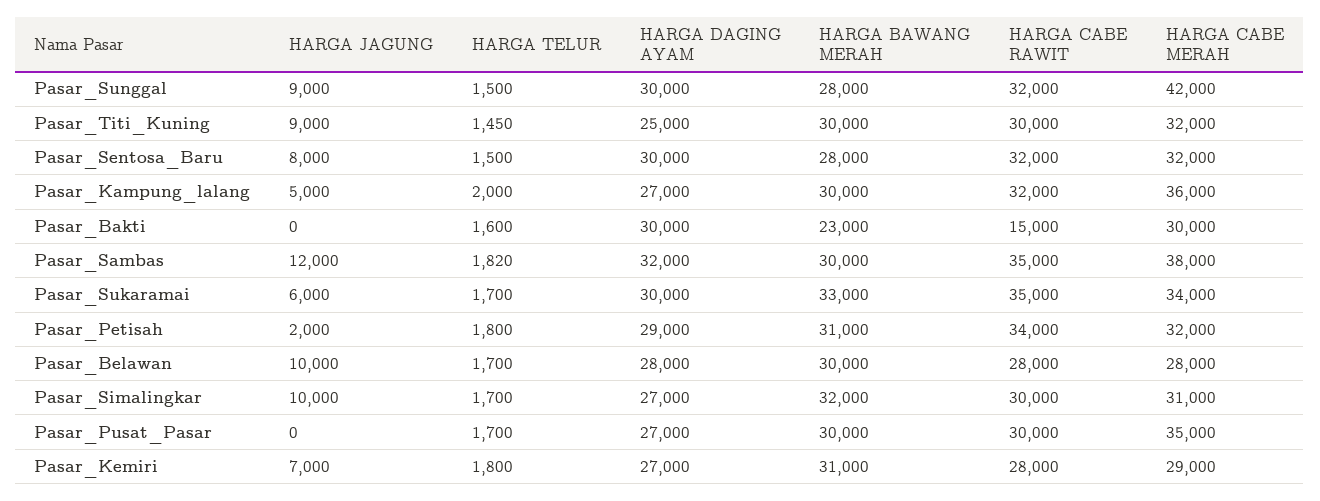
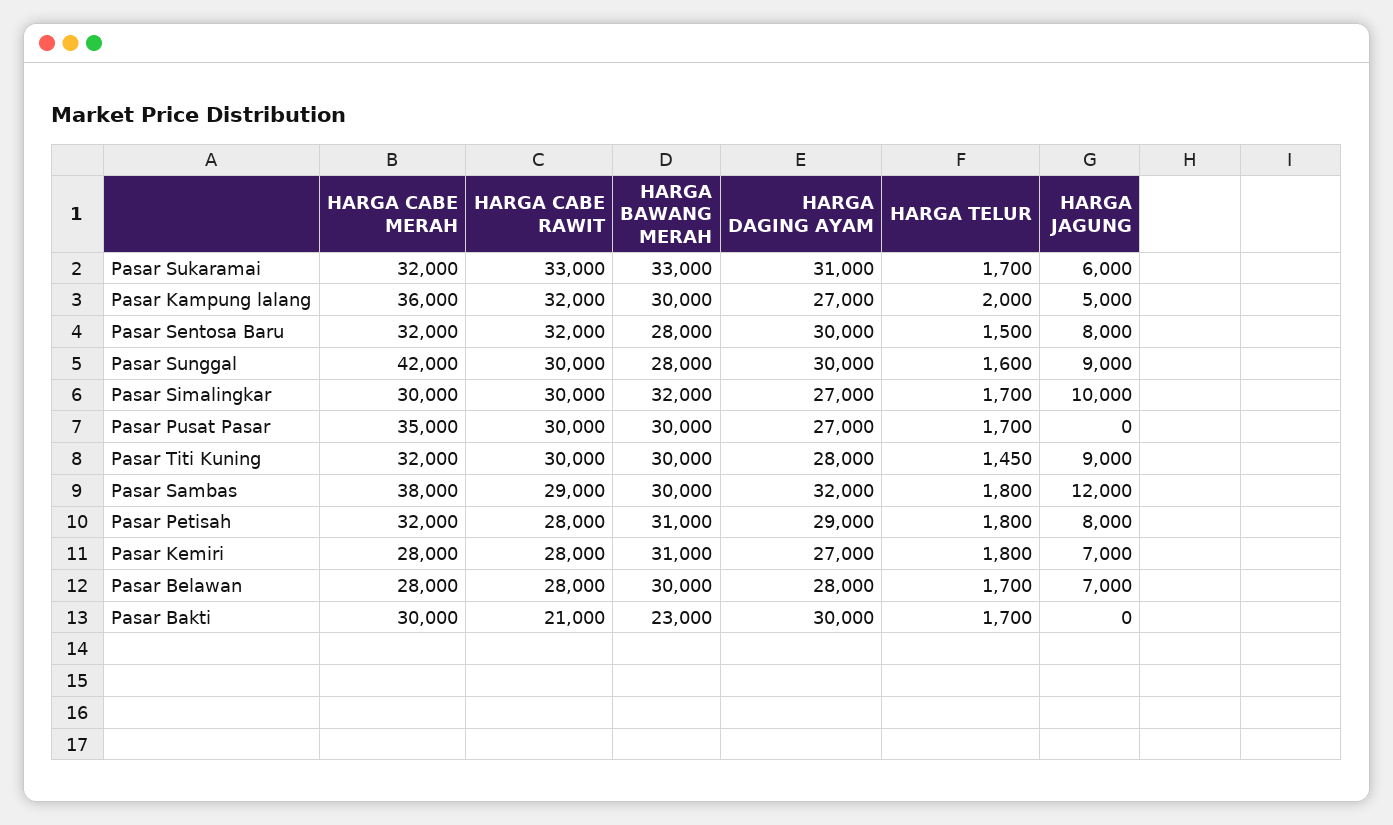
  {
    "HARGA JAGUNG": {
      "Pasar_Sunggal": 9000,
      "Pasar_Titi_Kuning": 9000,
      "Pasar_Sentosa_Baru": 8000,
      "Pasar_Kampung_lalang": 5000,
      "Pasar_Bakti": 0,
      "Pasar_Sambas": 12000,
      "Pasar_Sukaramai": 6000,
-     "Pasar_Petisah": 2000,
+     "Pasar_Petisah": 8000,
-     "Pasar_Belawan": 10000,
+     "Pasar_Belawan": 7000,
      "Pasar_Simalingkar": 10000,
      "Pasar_Pusat_Pasar": 0,
      "Pasar_Kemiri": 7000
    },
    "HARGA TELUR": {
-     "Pasar_Sunggal": 1500,
+     "Pasar_Sunggal": 1600,
      "Pasar_Titi_Kuning": 1450,
      "Pasar_Sentosa_Baru": 1500,
      "Pasar_Kampung_lalang": 2000,
-     "Pasar_Bakti": 1600,
+     "Pasar_Bakti": 1700,
-     "Pasar_Sambas": 1820,
+     "Pasar_Sambas": 1800,
      "Pasar_Sukaramai": 1700,
      "Pasar_Petisah": 1800,
      "Pasar_Belawan": 1700,
      "Pasar_Simalingkar": 1700,
      "Pasar_Pusat_Pasar": 1700,
      "Pasar_Kemiri": 1800
    },
    "HARGA DAGING AYAM": {
      "Pasar_Sunggal": 30000,
-     "Pasar_Titi_Kuning": 25000,
+     "Pasar_Titi_Kuning": 28000,
      "Pasar_Sentosa_Baru": 30000,
      "Pasar_Kampung_lalang": 27000,
      "Pasar_Bakti": 30000,
      "Pasar_Sambas": 32000,
-     "Pasar_Sukaramai": 30000,
+     "Pasar_Sukaramai": 31000,
      "Pasar_Petisah": 29000,
      "Pasar_Belawan": 28000,
      "Pasar_Simalingkar": 27000,
      "Pasar_Pusat_Pasar": 27000,
      "Pasar_Kemiri": 27000
    },
    "HARGA BAWANG MERAH": {
      "Pasar_Sunggal": 28000,
      "Pasar_Titi_Kuning": 30000,
      "Pasar_Sentosa_Baru": 28000,
      "Pasar_Kampung_lalang": 30000,
      "Pasar_Bakti": 23000,
      "Pasar_Sambas": 30000,
      "Pasar_Sukaramai": 33000,
      "Pasar_Petisah": 31000,
      "Pasar_Belawan": 30000,
      "Pasar_Simalingkar": 32000,
      "Pasar_Pusat_Pasar": 30000,
      "Pasar_Kemiri": 31000
    },
    "HARGA CABE RAWIT": {
-     "Pasar_Sunggal": 32000,
+     "Pasar_Sunggal": 30000,
      "Pasar_Titi_Kuning": 30000,
      "Pasar_Sentosa_Baru": 32000,
      "Pasar_Kampung_lalang": 32000,
-     "Pasar_Bakti": 15000,
+     "Pasar_Bakti": 21000,
-     "Pasar_Sambas": 35000,
+     "Pasar_Sambas": 29000,
-     "Pasar_Sukaramai": 35000,
+     "Pasar_Sukaramai": 33000,
-     "Pasar_Petisah": 34000,
+     "Pasar_Petisah": 28000,
      "Pasar_Belawan": 28000,
      "Pasar_Simalingkar": 30000,
      "Pasar_Pusat_Pasar": 30000,
      "Pasar_Kemiri": 28000
    },
    "HARGA CABE MERAH": {
      "Pasar_Sunggal": 42000,
      "Pasar_Titi_Kuning": 32000,
      "Pasar_Sentosa_Baru": 32000,
      "Pasar_Kampung_lalang": 36000,
      "Pasar_Bakti": 30000,
      "Pasar_Sambas": 38000,
-     "Pasar_Sukaramai": 34000,
+     "Pasar_Sukaramai": 32000,
      "Pasar_Petisah": 32000,
      "Pasar_Belawan": 28000,
-     "Pasar_Simalingkar": 31000,
+     "Pasar_Simalingkar": 30000,
      "Pasar_Pusat_Pasar": 35000,
-     "Pasar_Kemiri": 29000
+     "Pasar_Kemiri": 28000
    }
  }

